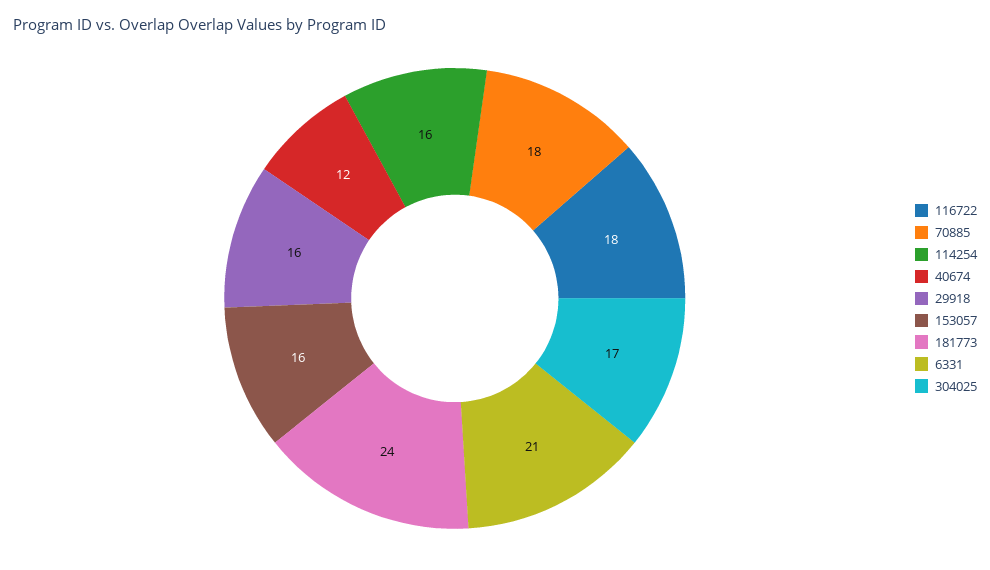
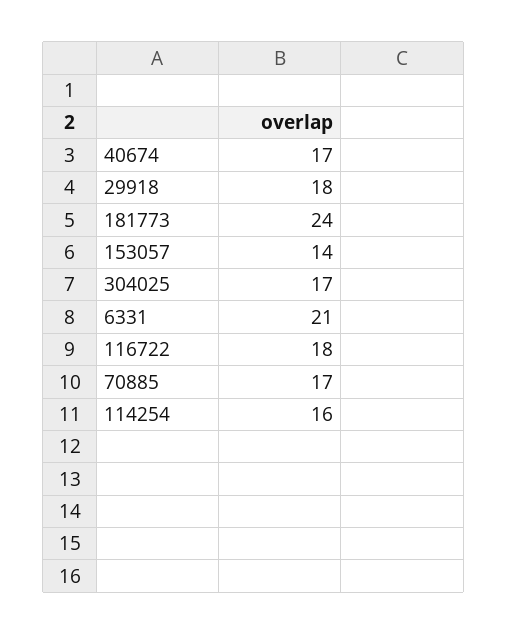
  {
    "116722": 18,
-   "70885": 18,
+   "70885": 17,
    "114254": 16,
-   "40674": 12,
+   "40674": 17,
-   "29918": 16,
+   "29918": 18,
-   "153057": 16,
+   "153057": 14,
    "181773": 24,
    "6331": 21,
    "304025": 17
  }

